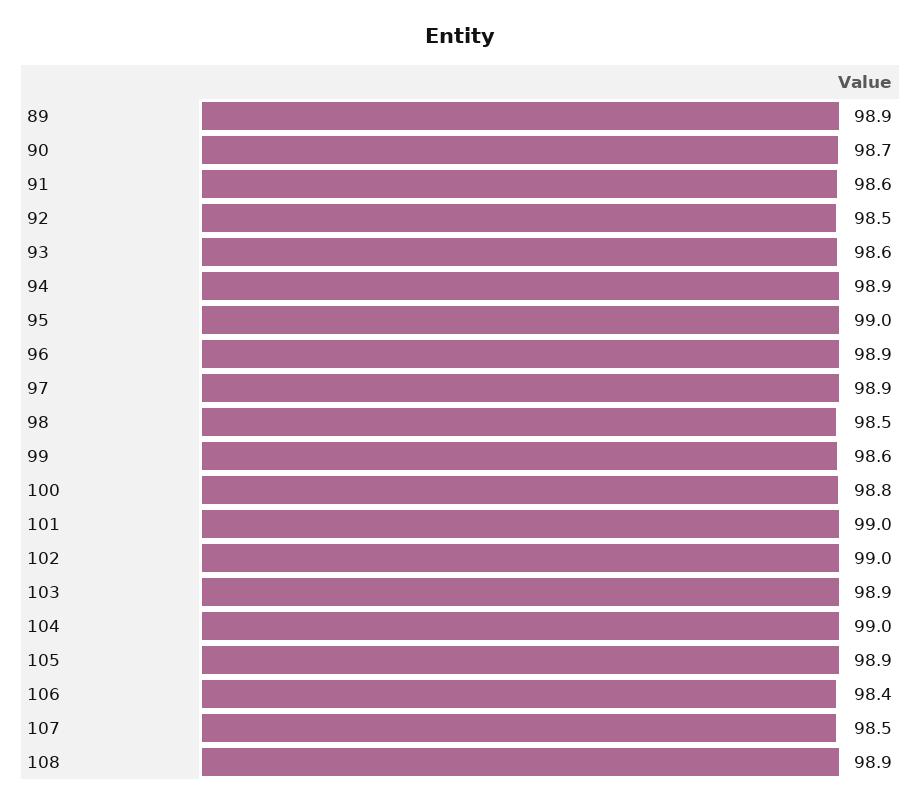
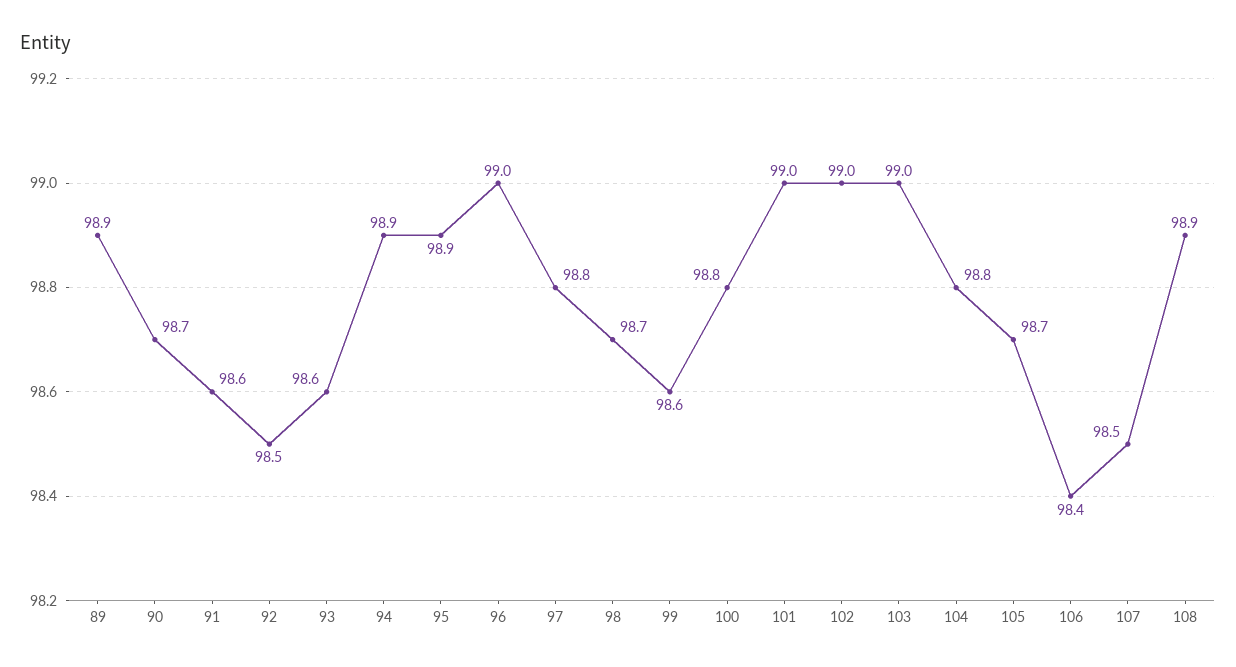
  {
    "89": 98.9,
    "90": 98.7,
    "91": 98.6,
    "92": 98.5,
    "93": 98.6,
    "94": 98.9,
-   "95": 99,
+   "95": 98.9,
-   "96": 98.9,
+   "96": 99,
-   "97": 98.9,
+   "97": 98.8,
-   "98": 98.5,
+   "98": 98.7,
    "99": 98.6,
    "100": 98.8,
    "101": 99,
    "102": 99,
-   "103": 98.9,
+   "103": 99,
-   "104": 99,
+   "104": 98.8,
-   "105": 98.9,
+   "105": 98.7,
    "106": 98.4,
    "107": 98.5,
    "108": 98.9
  }

